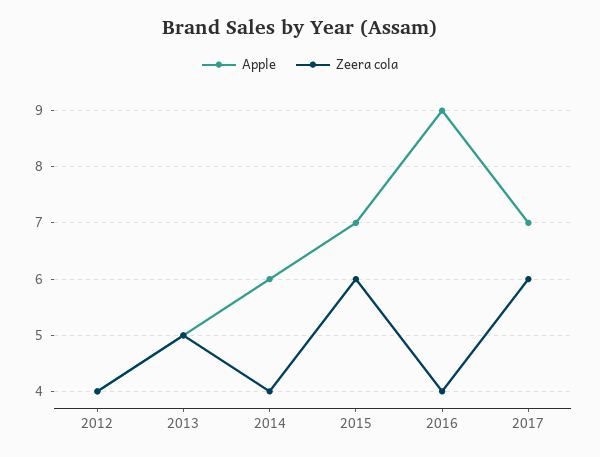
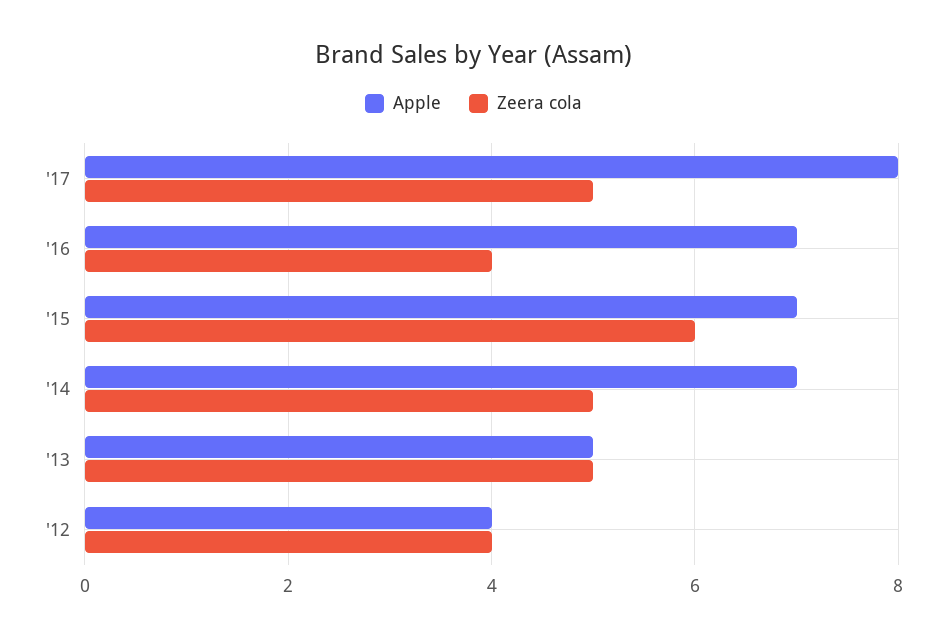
  {
    "Apple": {
      "2012": 4,
      "2013": 5,
-     "2014": 6,
+     "2014": 7,
      "2015": 7,
-     "2016": 9,
+     "2016": 7,
-     "2017": 7
+     "2017": 8
    },
    "Zeera cola": {
      "2012": 4,
      "2013": 5,
-     "2014": 4,
+     "2014": 5,
      "2015": 6,
      "2016": 4,
-     "2017": 6
+     "2017": 5
    }
  }

